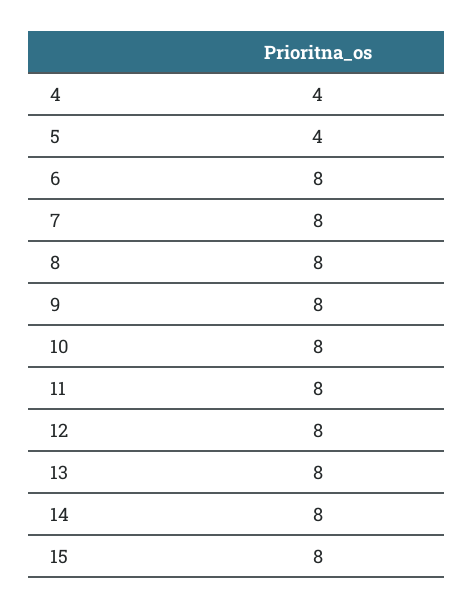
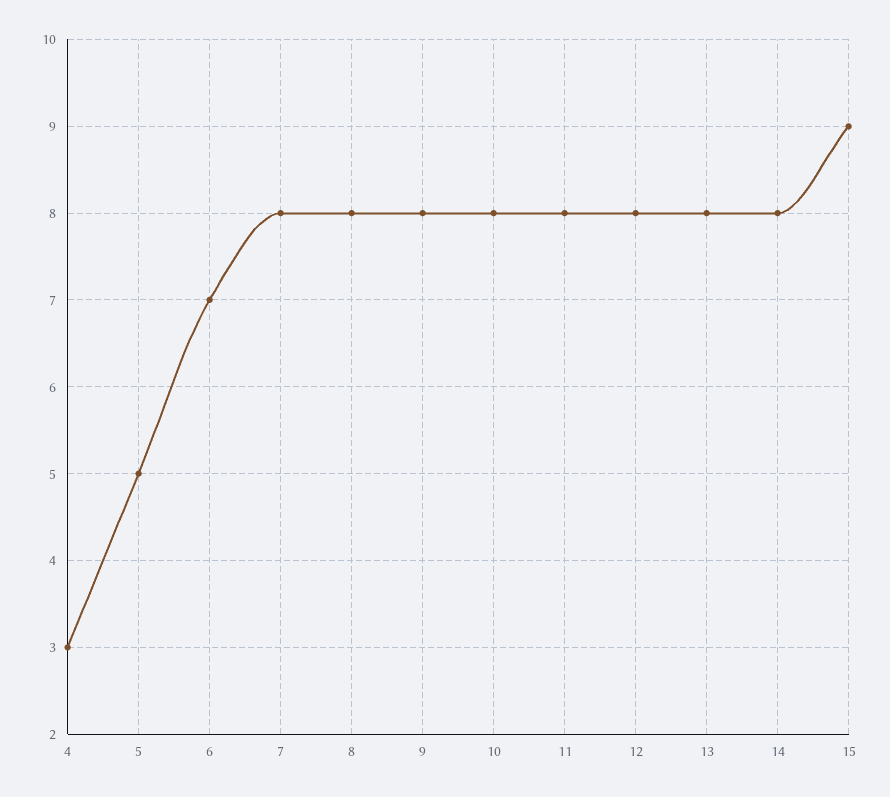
  {
-   "4": 4,
+   "4": 3,
-   "5": 4,
+   "5": 5,
-   "6": 8,
+   "6": 7,
    "7": 8,
    "8": 8,
    "9": 8,
    "10": 8,
    "11": 8,
    "12": 8,
    "13": 8,
    "14": 8,
-   "15": 8
+   "15": 9
  }

